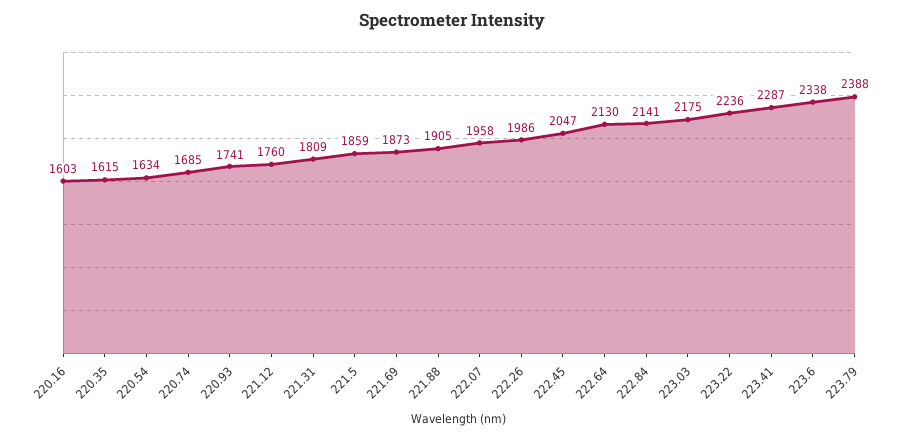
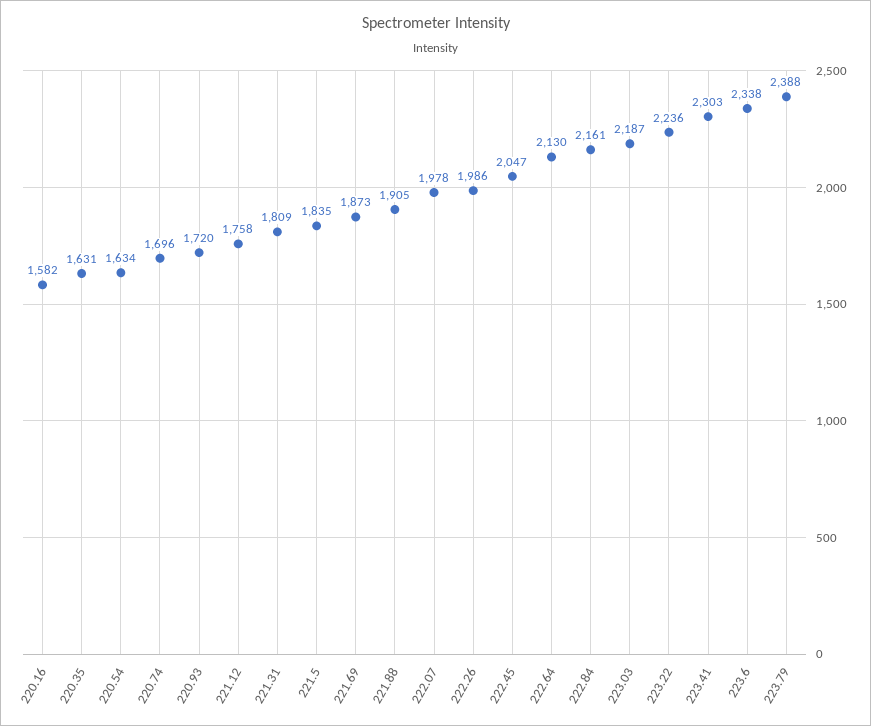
  {
-   "220.16": 1603,
+   "220.16": 1582,
-   "220.35": 1615,
+   "220.35": 1631,
    "220.54": 1634,
-   "220.74": 1685,
+   "220.74": 1696,
-   "220.93": 1741,
+   "220.93": 1720,
-   "221.12": 1760,
+   "221.12": 1758,
    "221.31": 1809,
-   "221.5": 1859,
+   "221.5": 1835,
    "221.69": 1873,
    "221.88": 1905,
-   "222.07": 1958,
+   "222.07": 1978,
    "222.26": 1986,
    "222.45": 2047,
    "222.64": 2130,
-   "222.84": 2141,
+   "222.84": 2161,
-   "223.03": 2175,
+   "223.03": 2187,
    "223.22": 2236,
-   "223.41": 2287,
+   "223.41": 2303,
    "223.6": 2338,
    "223.79": 2388
  }

